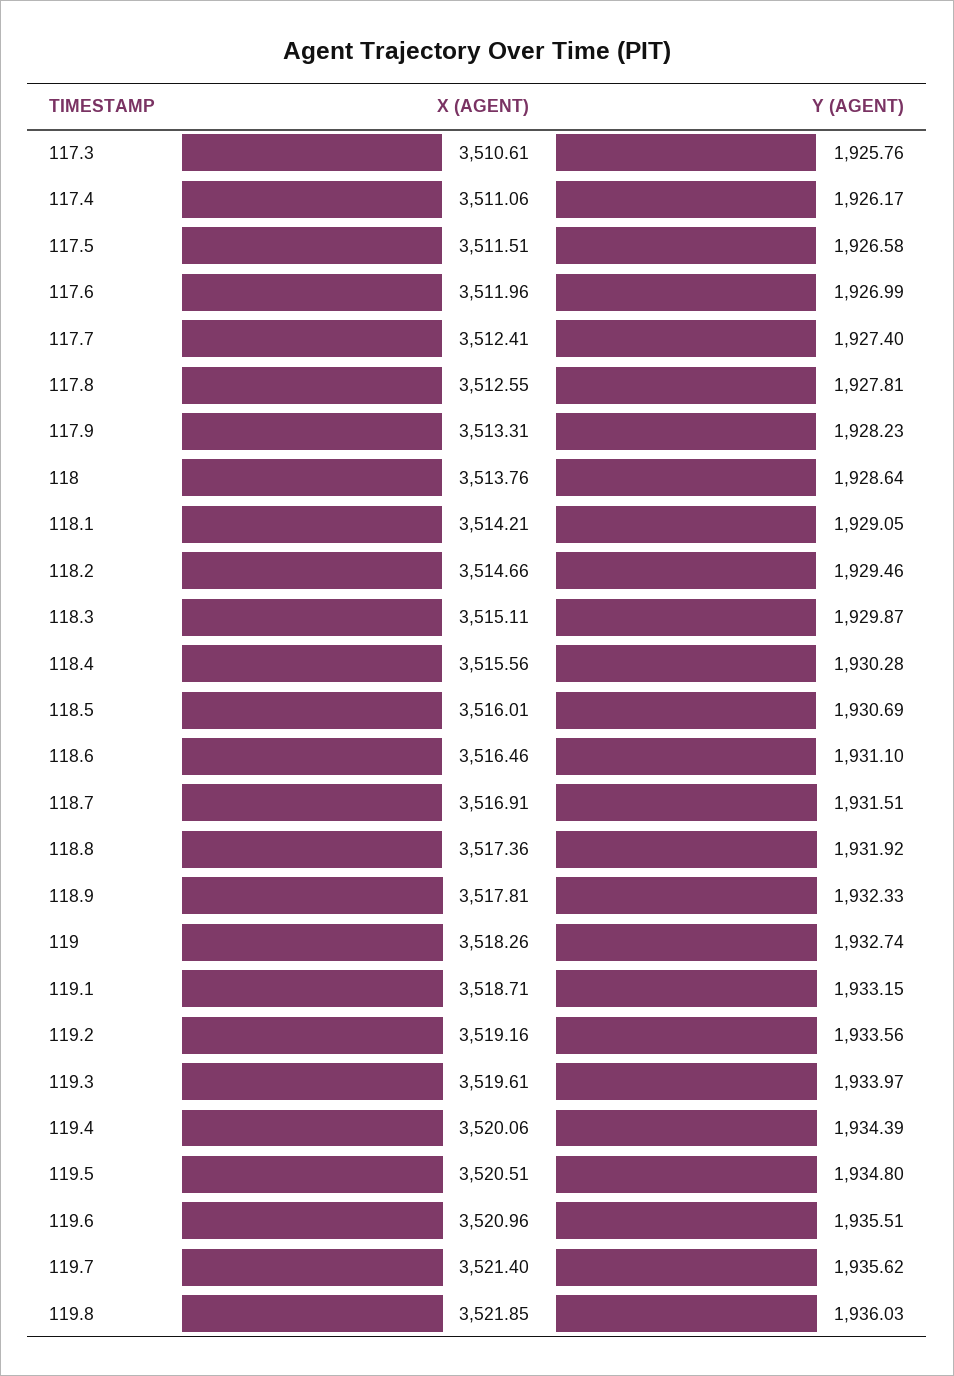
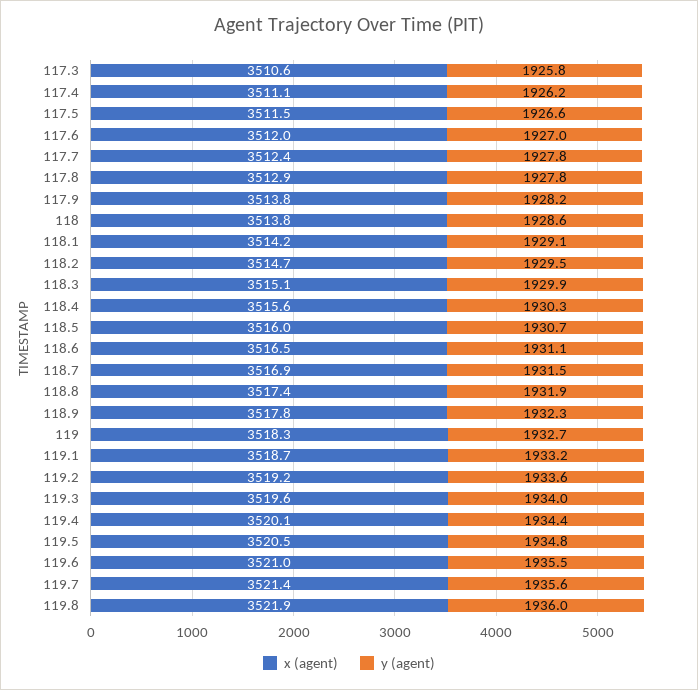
  {
    "X (AGENT)": {
      "117.3": 3510.61,
      "117.4": 3511.06,
      "117.5": 3511.51,
      "117.6": 3511.96,
      "117.7": 3512.41,
-     "117.8": 3512.55,
+     "117.8": 3512.9,
-     "117.9": 3513.31,
+     "117.9": 3513.8,
      "118": 3513.76,
      "118.1": 3514.21,
      "118.2": 3514.66,
      "118.3": 3515.11,
      "118.4": 3515.56,
      "118.5": 3516.01,
      "118.6": 3516.46,
      "118.7": 3516.91,
      "118.8": 3517.36,
      "118.9": 3517.81,
      "119": 3518.26,
      "119.1": 3518.71,
      "119.2": 3519.16,
      "119.3": 3519.61,
      "119.4": 3520.06,
      "119.5": 3520.51,
      "119.6": 3520.96,
      "119.7": 3521.4,
      "119.8": 3521.85
    },
    "Y (AGENT)": {
      "117.3": 1925.76,
      "117.4": 1926.17,
      "117.5": 1926.58,
      "117.6": 1926.99,
-     "117.7": 1927.4,
+     "117.7": 1927.8,
      "117.8": 1927.81,
      "117.9": 1928.23,
      "118": 1928.64,
      "118.1": 1929.05,
      "118.2": 1929.46,
      "118.3": 1929.87,
      "118.4": 1930.28,
      "118.5": 1930.69,
      "118.6": 1931.1,
      "118.7": 1931.51,
      "118.8": 1931.92,
      "118.9": 1932.33,
      "119": 1932.74,
      "119.1": 1933.15,
      "119.2": 1933.56,
      "119.3": 1933.97,
      "119.4": 1934.39,
      "119.5": 1934.8,
      "119.6": 1935.51,
      "119.7": 1935.62,
      "119.8": 1936.03
    }
  }

